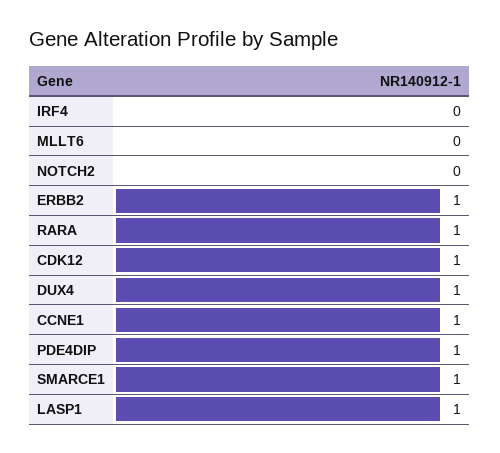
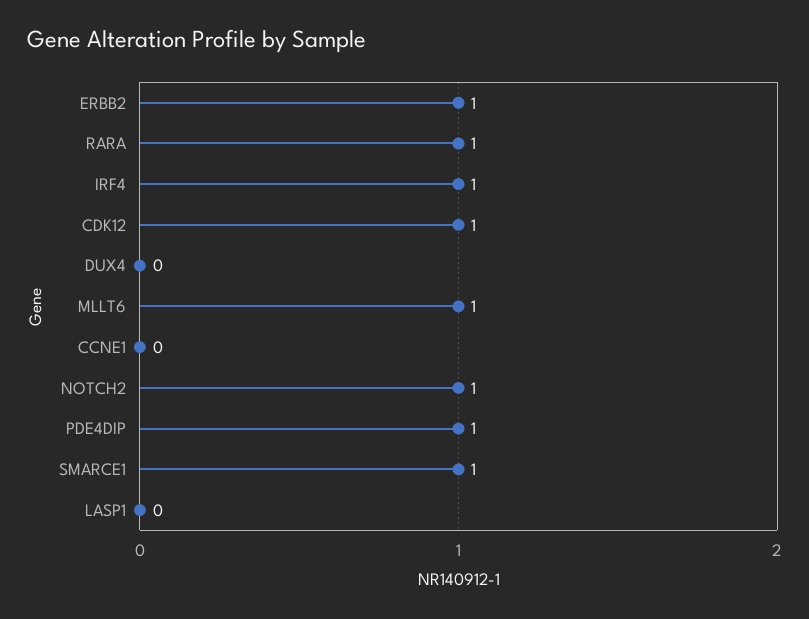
  {
-   "IRF4": 0,
+   "IRF4": 1,
-   "MLLT6": 0,
+   "MLLT6": 1,
-   "NOTCH2": 0,
+   "NOTCH2": 1,
    "ERBB2": 1,
    "RARA": 1,
    "CDK12": 1,
-   "DUX4": 1,
+   "DUX4": 0,
-   "CCNE1": 1,
+   "CCNE1": 0,
    "PDE4DIP": 1,
    "SMARCE1": 1,
-   "LASP1": 1
+   "LASP1": 0
  }

